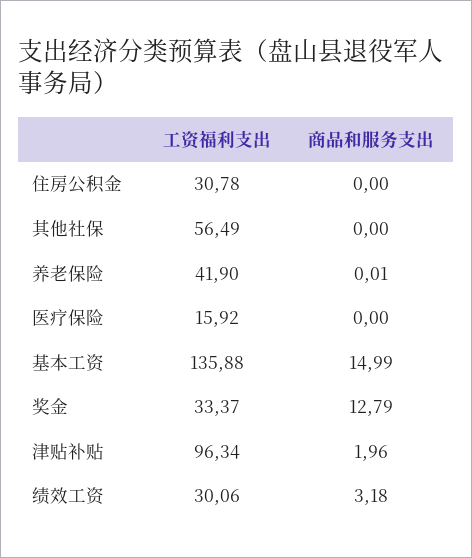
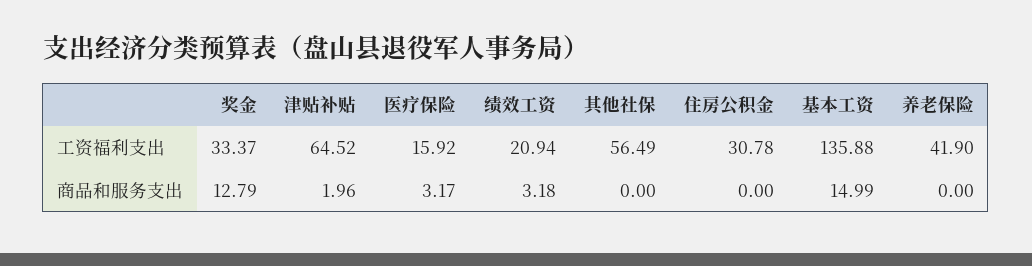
  {
    "工资福利支出": {
      "住房公积金": 30.78,
      "其他社保": 56.49,
      "养老保险": 41.9,
      "医疗保险": 15.92,
      "基本工资": 135.88,
      "奖金": 33.37,
-     "津贴补贴": 96.34,
+     "津贴补贴": 64.52,
-     "绩效工资": 30.06
+     "绩效工资": 20.94
    },
    "商品和服务支出": {
      "住房公积金": 0,
      "其他社保": 0,
-     "养老保险": 0.01,
+     "养老保险": 0,
-     "医疗保险": 0,
+     "医疗保险": 3.17,
      "基本工资": 14.99,
      "奖金": 12.79,
      "津贴补贴": 1.96,
      "绩效工资": 3.18
    }
  }

